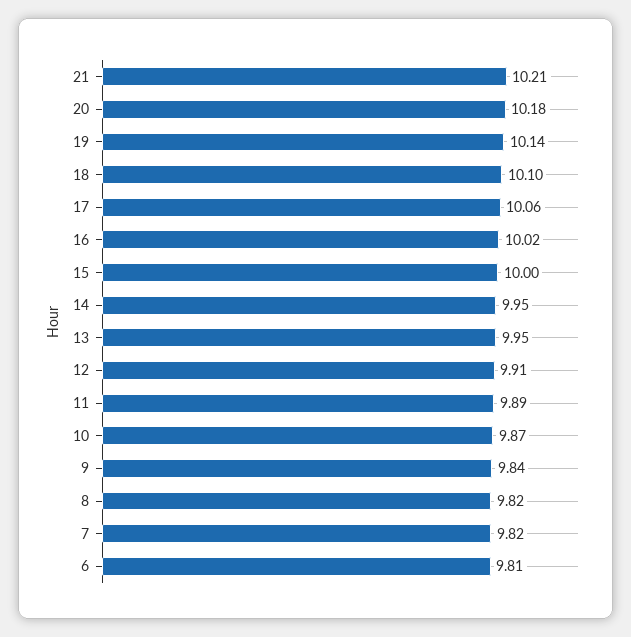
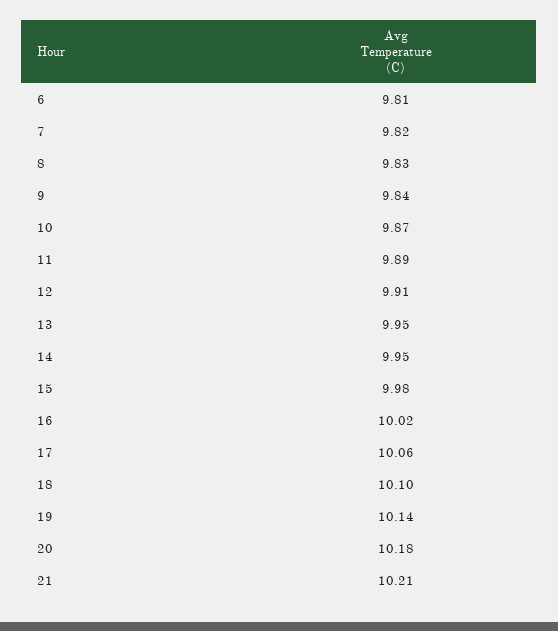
  {
    "21": 10.21,
    "20": 10.18,
    "19": 10.14,
    "18": 10.1,
    "17": 10.06,
    "16": 10.02,
-   "15": 10,
+   "15": 9.98,
    "14": 9.95,
    "13": 9.95,
    "12": 9.91,
    "11": 9.89,
    "10": 9.87,
    "9": 9.84,
-   "8": 9.82,
+   "8": 9.83,
    "7": 9.82,
    "6": 9.81
  }

